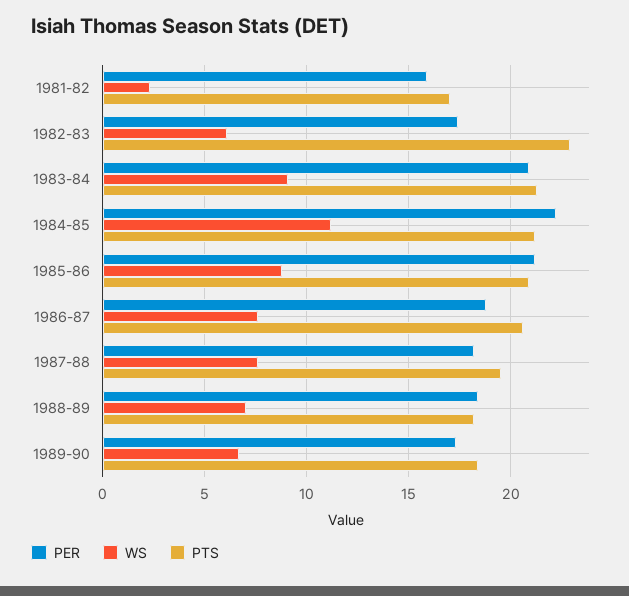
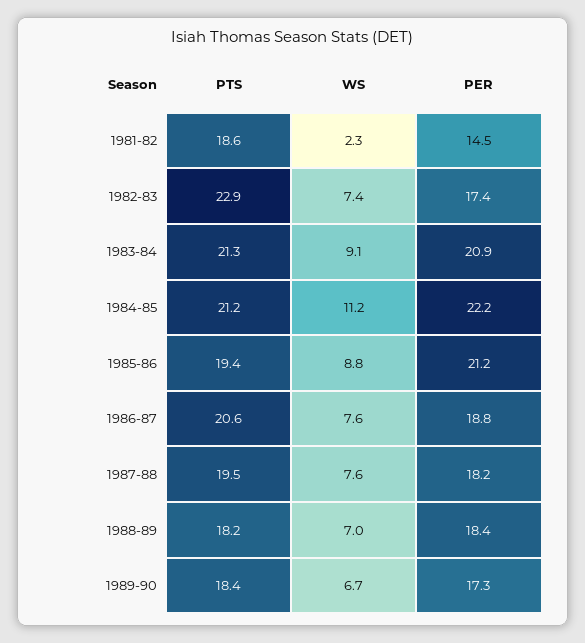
  {
    "PER": {
-     "1981-82": 16,
+     "1981-82": 14.5,
      "1982-83": 17.4,
      "1983-84": 20.9,
      "1984-85": 22.2,
      "1985-86": 21.2,
      "1986-87": 18.8,
      "1987-88": 18.2,
      "1988-89": 18.4,
      "1989-90": 17.3
    },
    "WS": {
      "1981-82": 2.3,
-     "1982-83": 6,
+     "1982-83": 7.4,
      "1983-84": 9.1,
      "1984-85": 11.2,
      "1985-86": 8.8,
      "1986-87": 7.6,
      "1987-88": 7.6,
      "1988-89": 7,
      "1989-90": 6.7
    },
    "PTS": {
-     "1981-82": 17,
+     "1981-82": 18.6,
      "1982-83": 22.9,
      "1983-84": 21.3,
      "1984-85": 21.2,
-     "1985-86": 21,
+     "1985-86": 19.4,
      "1986-87": 20.6,
      "1987-88": 19.5,
      "1988-89": 18.2,
      "1989-90": 18.4
    }
  }

